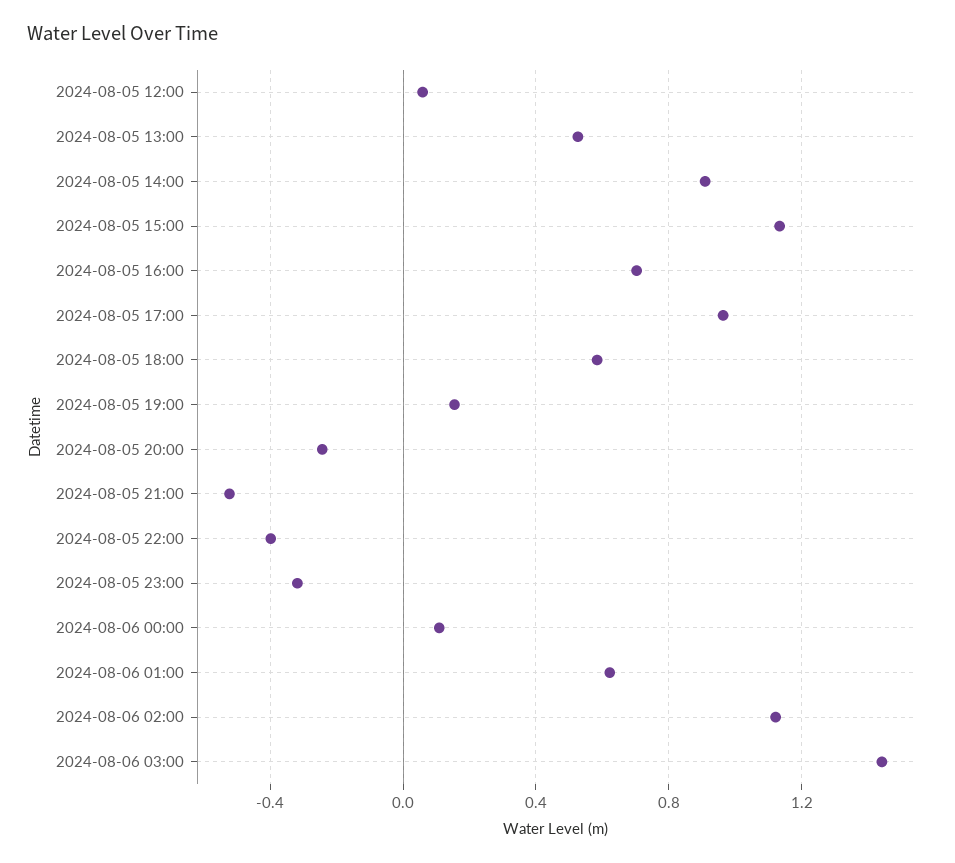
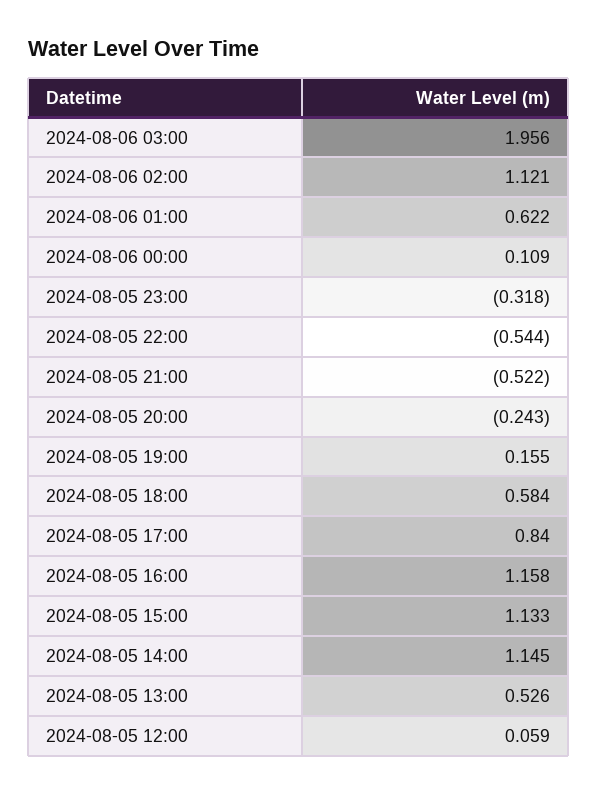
  {
    "2024-08-05 12:00": 0.059,
    "2024-08-05 13:00": 0.526,
-   "2024-08-05 14:00": 0.9,
+   "2024-08-05 14:00": 1.145,
    "2024-08-05 15:00": 1.133,
-   "2024-08-05 16:00": 0.7,
+   "2024-08-05 16:00": 1.158,
-   "2024-08-05 17:00": 0.95,
+   "2024-08-05 17:00": 0.84,
    "2024-08-05 18:00": 0.584,
    "2024-08-05 19:00": 0.155,
    "2024-08-05 20:00": -0.243,
    "2024-08-05 21:00": -0.522,
-   "2024-08-05 22:00": -0.4,
+   "2024-08-05 22:00": -0.544,
    "2024-08-05 23:00": -0.318,
    "2024-08-06 00:00": 0.109,
    "2024-08-06 01:00": 0.622,
    "2024-08-06 02:00": 1.121,
-   "2024-08-06 03:00": 1.45
+   "2024-08-06 03:00": 1.956
  }

